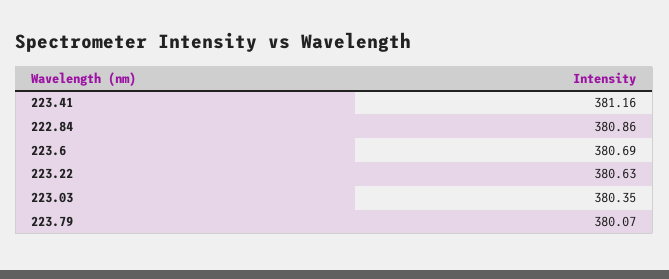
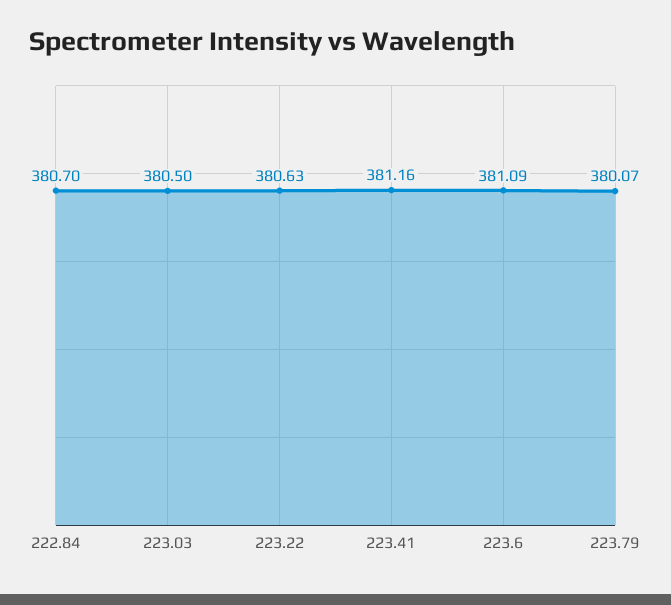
  {
    "223.41": 381.16,
-   "222.84": 380.86,
+   "222.84": 380.7,
-   "223.6": 380.69,
+   "223.6": 381.09,
    "223.22": 380.63,
-   "223.03": 380.35,
+   "223.03": 380.5,
    "223.79": 380.07
  }

